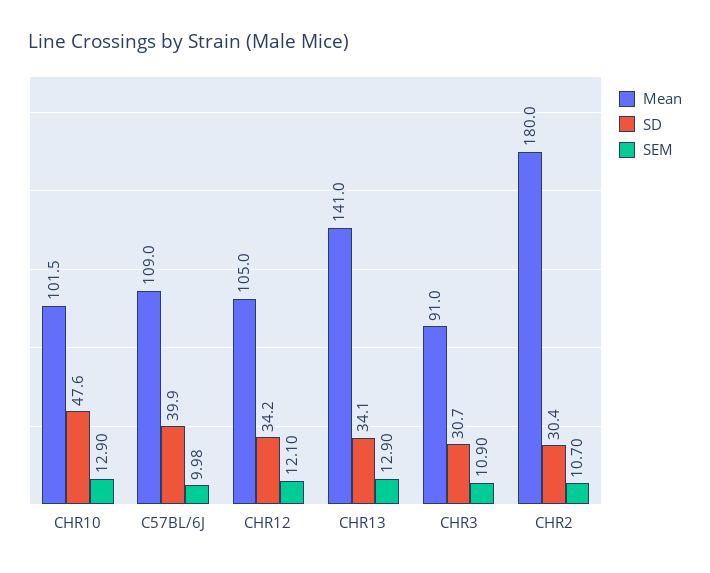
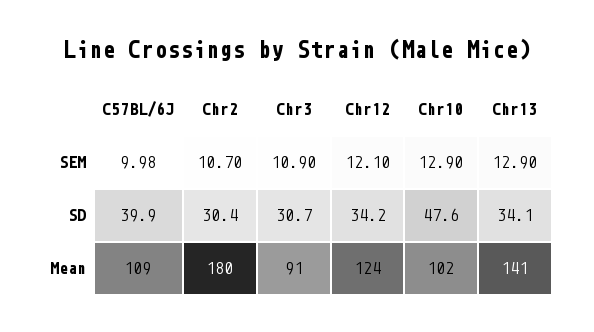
  {
    "Mean": {
      "CHR10": 101.5,
      "C57BL/6J": 109,
-     "CHR12": 105,
+     "CHR12": 124,
      "CHR13": 141,
      "CHR3": 91,
      "CHR2": 180
    },
    "SD": {
      "CHR10": 47.6,
      "C57BL/6J": 39.9,
      "CHR12": 34.2,
      "CHR13": 34.1,
      "CHR3": 30.7,
      "CHR2": 30.4
    },
    "SEM": {
      "CHR10": 12.9,
      "C57BL/6J": 9.98,
      "CHR12": 12.1,
      "CHR13": 12.9,
      "CHR3": 10.9,
      "CHR2": 10.7
    }
  }

